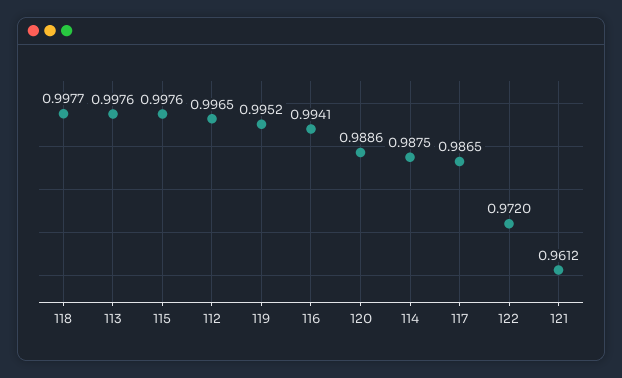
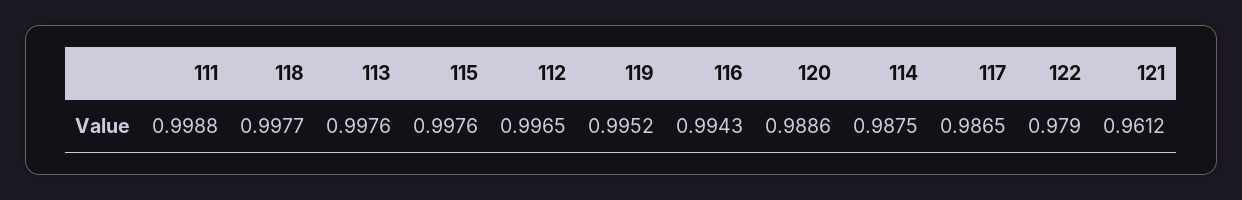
  {
    "118": 0.9977,
    "113": 0.9976,
    "115": 0.9976,
    "112": 0.9965,
    "119": 0.9952,
-   "116": 0.9941,
+   "116": 0.9943,
    "120": 0.9886,
    "114": 0.9875,
    "117": 0.9865,
-   "122": 0.972,
+   "122": 0.979,
-   "121": 0.9612
+   "121": 0.9612,
+   "111": 0.9988
  }

